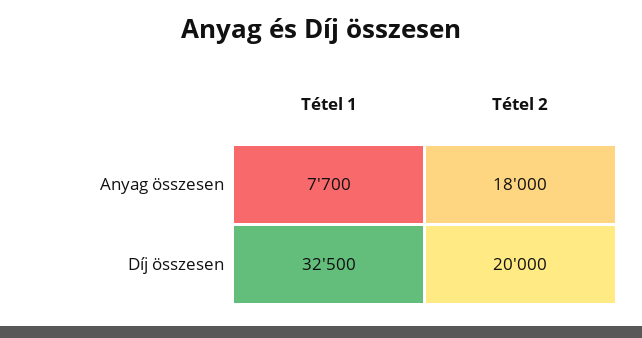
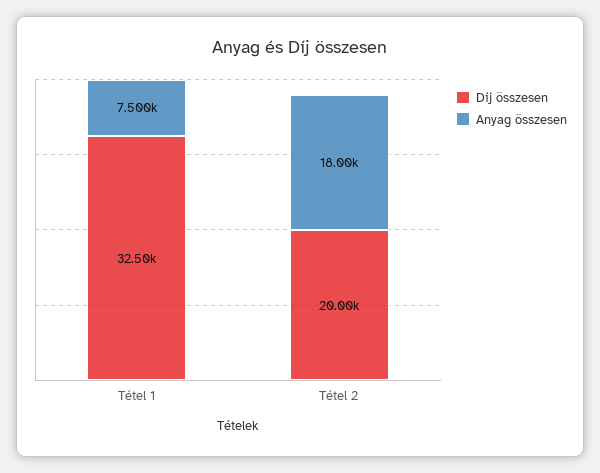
  {
    "Anyag összesen": {
-     "Tétel 1": 7700,
+     "Tétel 1": 7500,
      "Tétel 2": 18000
    },
    "Díj összesen": {
      "Tétel 1": 32500,
      "Tétel 2": 20000
    }
  }

